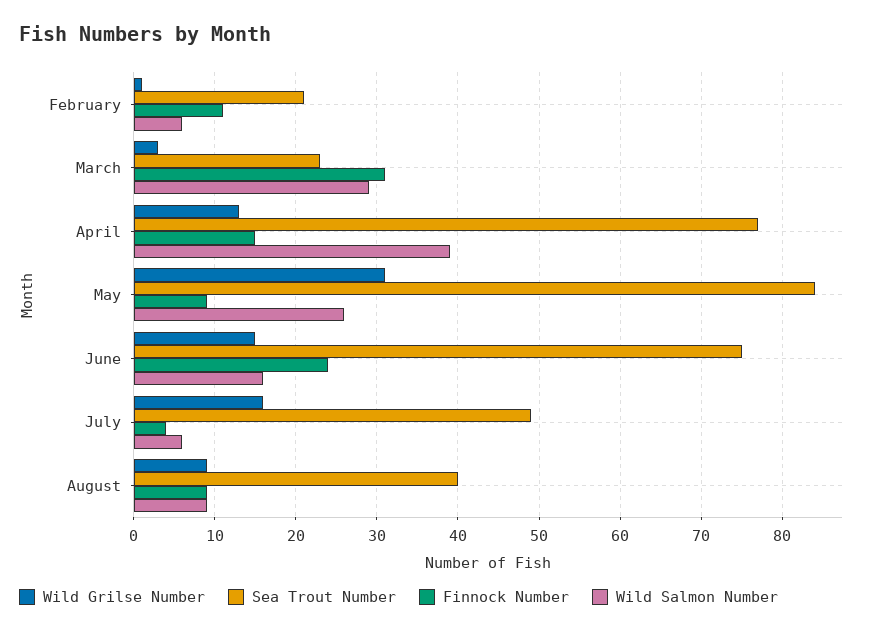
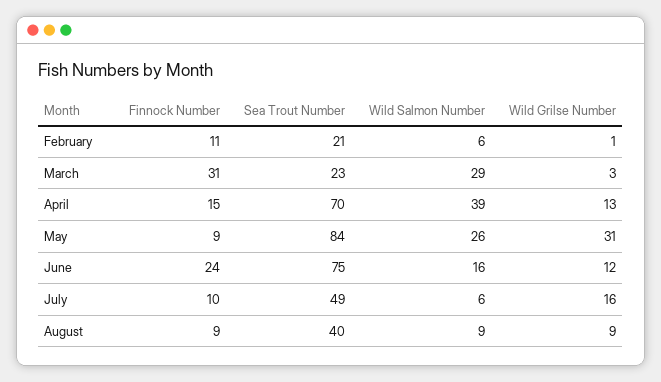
  {
    "Wild Grilse Number": {
      "February": 1,
      "March": 3,
      "April": 13,
      "May": 31,
-     "June": 15,
+     "June": 12,
      "July": 16,
      "August": 9
    },
    "Sea Trout Number": {
      "February": 21,
      "March": 23,
-     "April": 77,
+     "April": 70,
      "May": 84,
      "June": 75,
      "July": 49,
      "August": 40
    },
    "Finnock Number": {
      "February": 11,
      "March": 31,
      "April": 15,
      "May": 9,
      "June": 24,
-     "July": 4,
+     "July": 10,
      "August": 9
    },
    "Wild Salmon Number": {
      "February": 6,
      "March": 29,
      "April": 39,
      "May": 26,
      "June": 16,
      "July": 6,
      "August": 9
    }
  }

